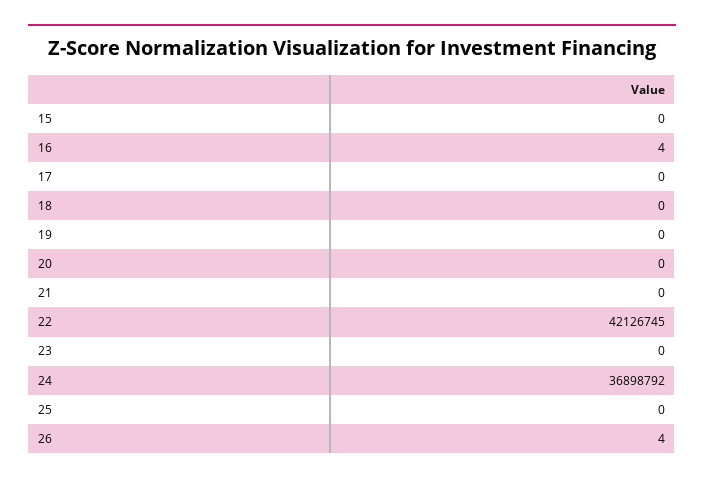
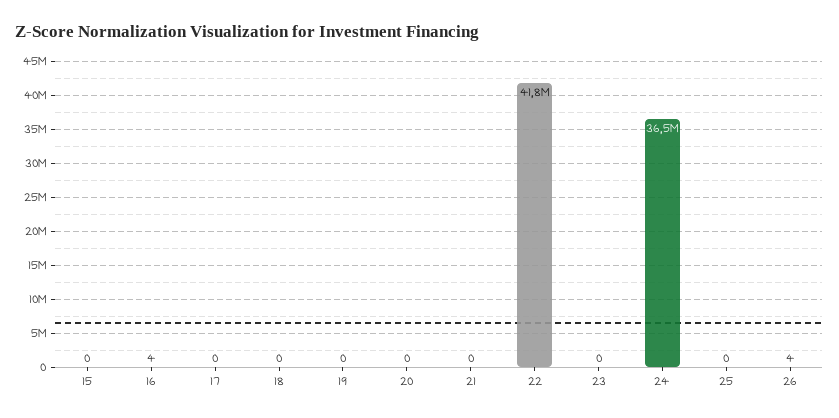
  {
    "15": 0,
    "16": 4,
    "17": 0,
    "18": 0,
    "19": 0,
    "20": 0,
    "21": 0,
-   "22": 42126745,
+   "22": 41800000,
    "23": 0,
-   "24": 36898792,
+   "24": 36500000,
    "25": 0,
    "26": 4
  }

